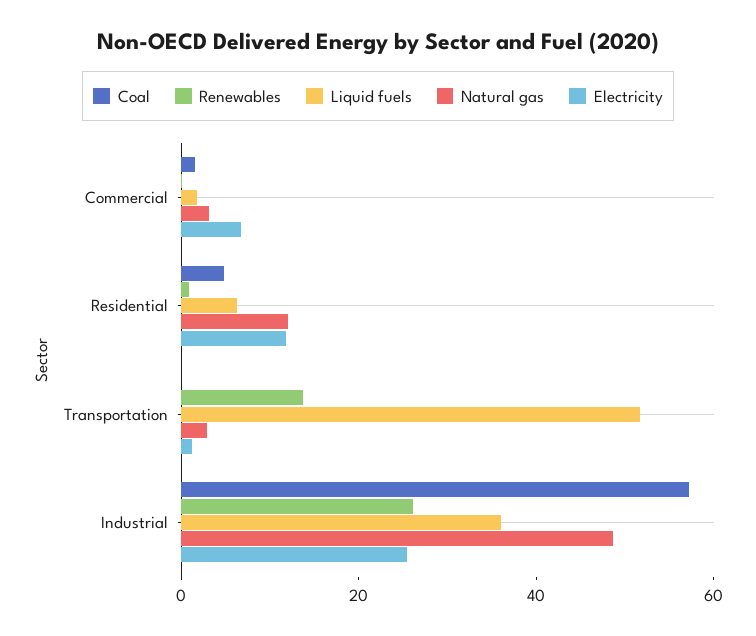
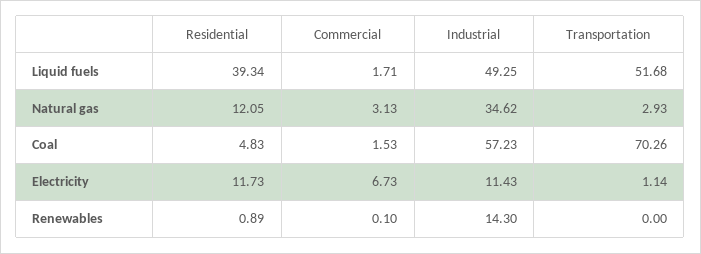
  {
    "Coal": {
      "Commercial": 1.53,
      "Residential": 4.83,
-     "Transportation": 0,
+     "Transportation": 70.26,
      "Industrial": 57.23
    },
    "Renewables": {
      "Commercial": 0.1,
      "Residential": 0.89,
-     "Transportation": 15,
+     "Transportation": 0,
-     "Industrial": 25
+     "Industrial": 14.3
    },
    "Liquid fuels": {
      "Commercial": 1.71,
-     "Residential": 5,
+     "Residential": 39.34,
      "Transportation": 51.68,
-     "Industrial": 35
+     "Industrial": 49.25
    },
    "Natural gas": {
      "Commercial": 3.13,
      "Residential": 12.05,
      "Transportation": 2.93,
-     "Industrial": 50
+     "Industrial": 34.62
    },
    "Electricity": {
      "Commercial": 6.73,
      "Residential": 11.73,
      "Transportation": 1.14,
-     "Industrial": 25
+     "Industrial": 11.43
    }
  }

